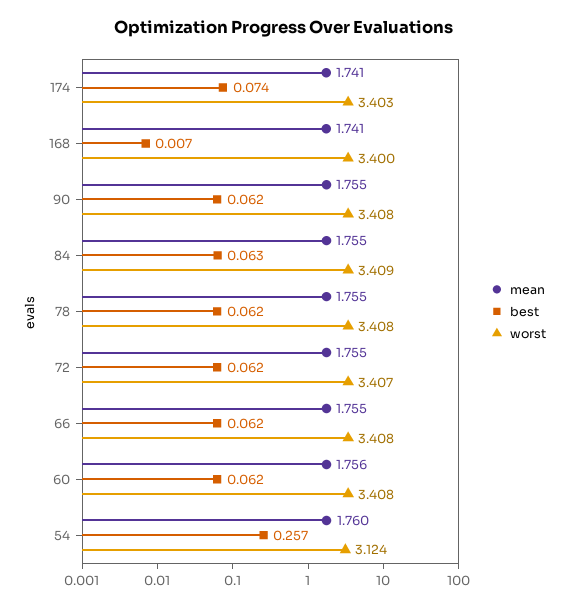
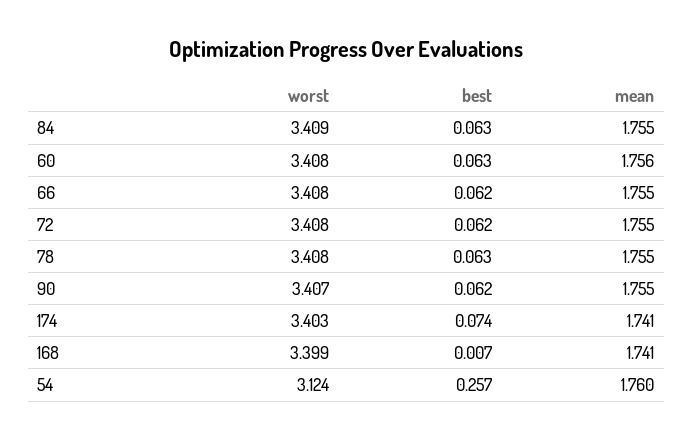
  {
    "mean": {
      "174": 1.741,
      "168": 1.741,
      "90": 1.755,
      "84": 1.755,
      "78": 1.755,
      "72": 1.755,
      "66": 1.755,
      "60": 1.756,
      "54": 1.76
    },
    "best": {
      "174": 0.074,
      "168": 0.007,
      "90": 0.062,
      "84": 0.063,
-     "78": 0.062,
+     "78": 0.063,
      "72": 0.062,
      "66": 0.062,
-     "60": 0.062,
+     "60": 0.063,
      "54": 0.257
    },
    "worst": {
      "174": 3.403,
-     "168": 3.4,
+     "168": 3.399,
-     "90": 3.408,
+     "90": 3.407,
      "84": 3.409,
      "78": 3.408,
-     "72": 3.407,
+     "72": 3.408,
      "66": 3.408,
      "60": 3.408,
      "54": 3.124
    }
  }

